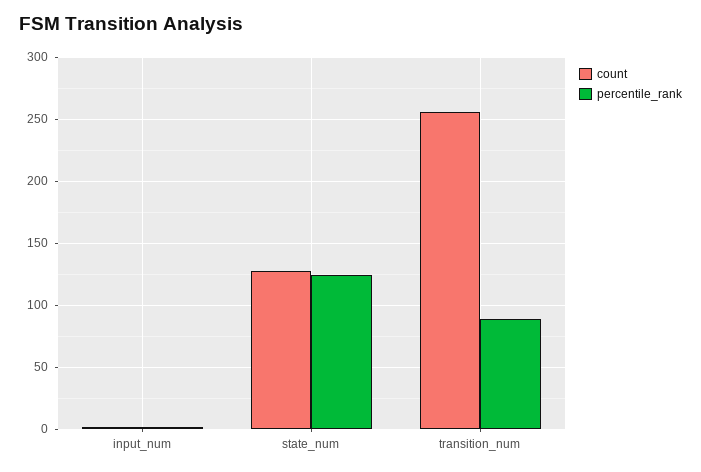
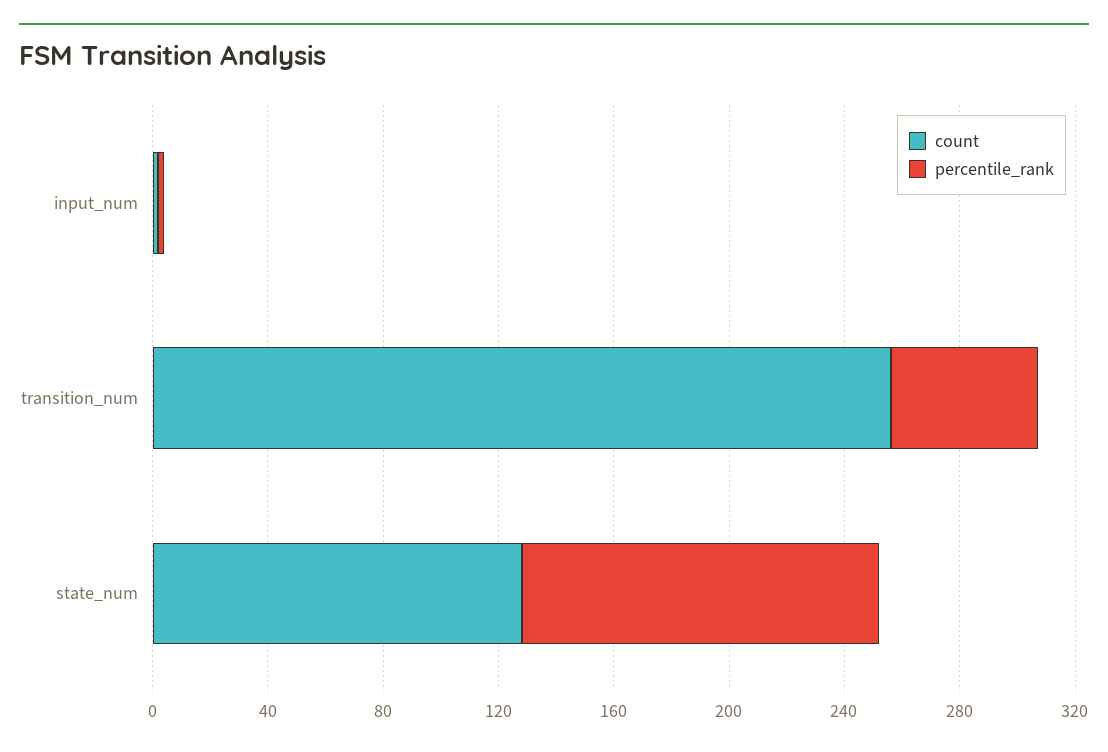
  {
    "count": {
      "input_num": 0,
      "state_num": 130,
      "transition_num": 255
    },
    "percentile_rank": {
      "input_num": 0,
      "state_num": 125,
-     "transition_num": 90
+     "transition_num": 50
    }
  }

